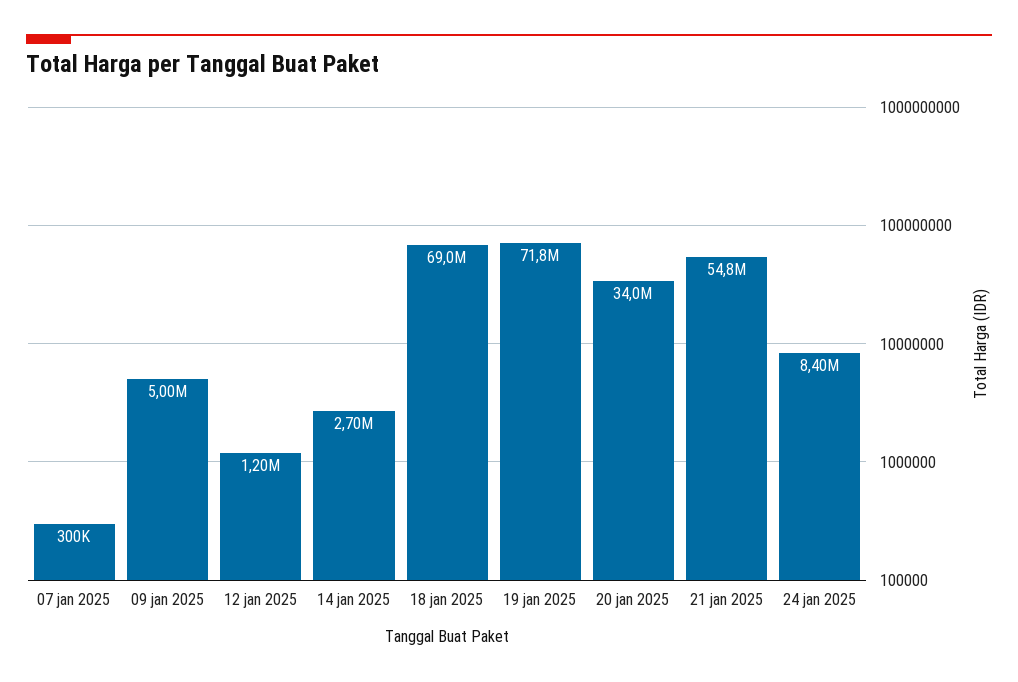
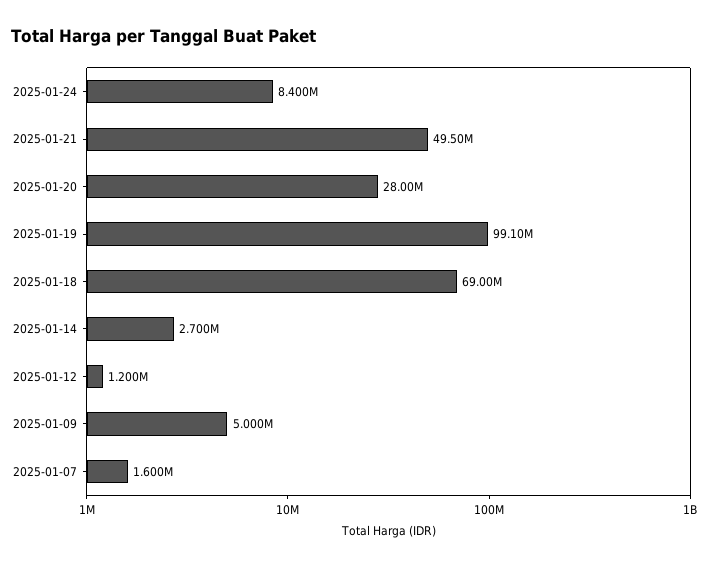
  {
-   "07 jan 2025": 300000,
+   "07 jan 2025": 1600000,
    "09 jan 2025": 5000000,
    "12 jan 2025": 1200000,
    "14 jan 2025": 2700000,
    "18 jan 2025": 69000000,
-   "19 jan 2025": 71800000,
+   "19 jan 2025": 99100000,
-   "20 jan 2025": 34000000,
+   "20 jan 2025": 28000000,
-   "21 jan 2025": 54800000,
+   "21 jan 2025": 49500000,
    "24 jan 2025": 8400000
  }

